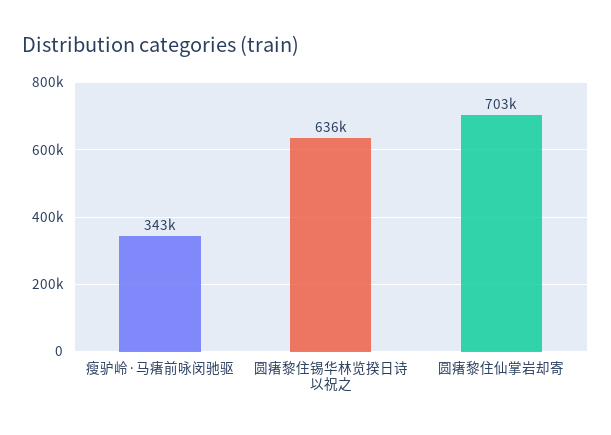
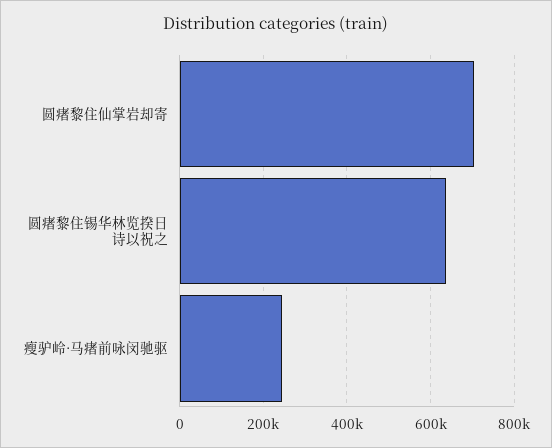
  {
-   "瘦驴岭·马瘏前咏闵驰驱": 343000,
+   "瘦驴岭·马瘏前咏闵驰驱": 240000,
    "圆瘏黎住锡华林览揆日诗以祝之": 636000,
    "圆瘏黎住仙掌岩却寄": 703000
  }

